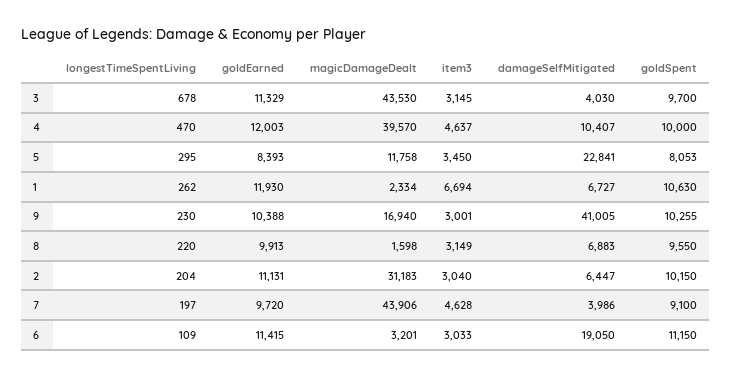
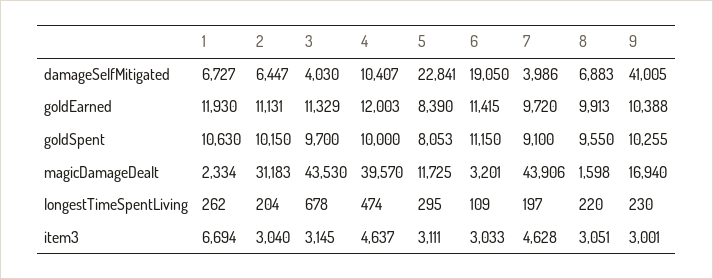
  {
    "longestTimeSpentLiving": {
      "3": 678,
-     "4": 470,
+     "4": 474,
      "5": 295,
      "1": 262,
      "9": 230,
      "8": 220,
      "2": 204,
      "7": 197,
      "6": 109
    },
    "goldEarned": {
      "3": 11329,
      "4": 12003,
-     "5": 8393,
+     "5": 8390,
      "1": 11930,
      "9": 10388,
      "8": 9913,
      "2": 11131,
      "7": 9720,
      "6": 11415
    },
    "magicDamageDealt": {
      "3": 43530,
      "4": 39570,
-     "5": 11758,
+     "5": 11725,
      "1": 2334,
      "9": 16940,
      "8": 1598,
      "2": 31183,
      "7": 43906,
      "6": 3201
    },
    "item3": {
      "3": 3145,
      "4": 4637,
-     "5": 3450,
+     "5": 3111,
      "1": 6694,
      "9": 3001,
-     "8": 3149,
+     "8": 3051,
      "2": 3040,
      "7": 4628,
      "6": 3033
    },
    "damageSelfMitigated": {
      "3": 4030,
      "4": 10407,
      "5": 22841,
      "1": 6727,
      "9": 41005,
      "8": 6883,
      "2": 6447,
      "7": 3986,
      "6": 19050
    },
    "goldSpent": {
      "3": 9700,
      "4": 10000,
      "5": 8053,
      "1": 10630,
      "9": 10255,
      "8": 9550,
      "2": 10150,
      "7": 9100,
      "6": 11150
    }
  }

